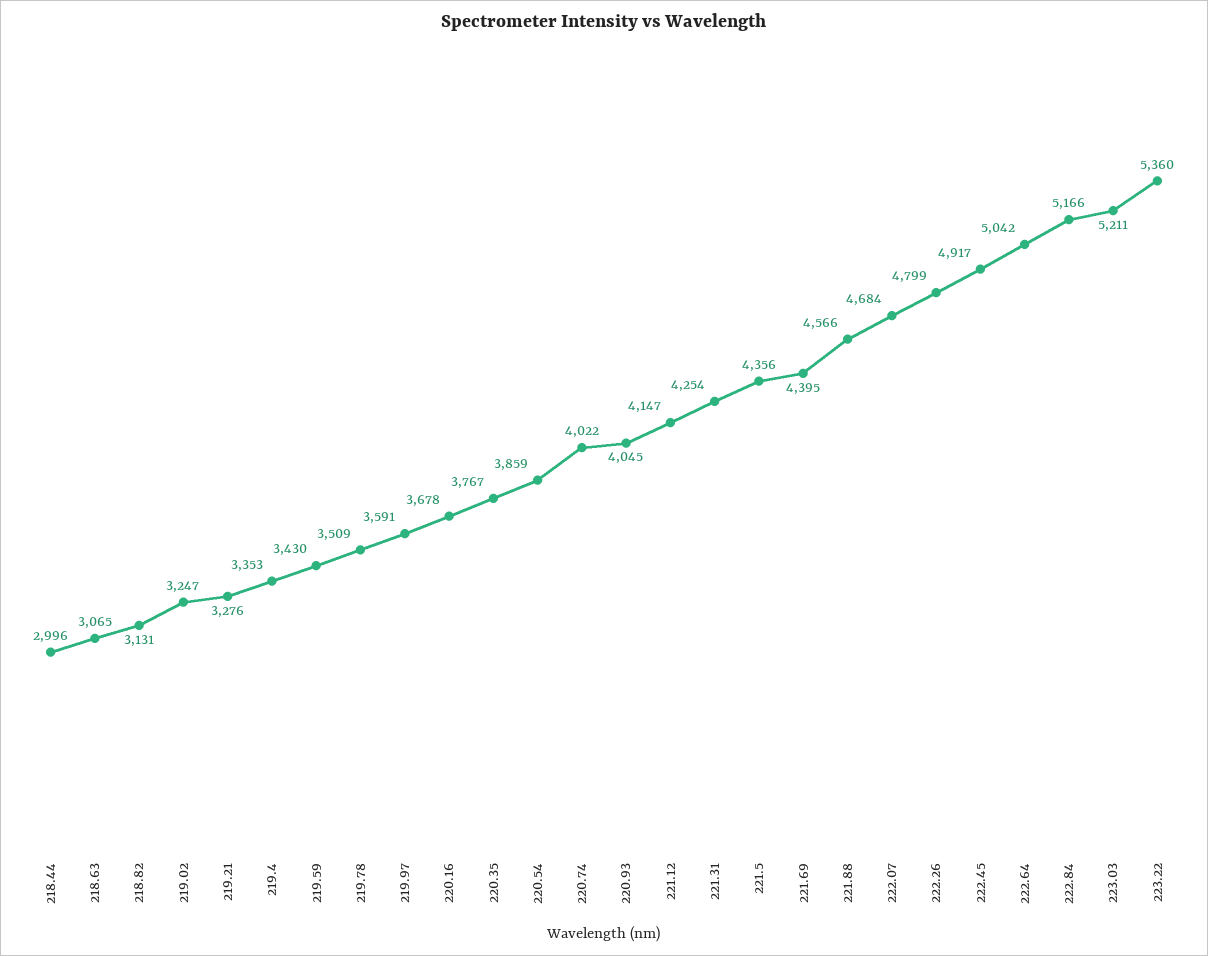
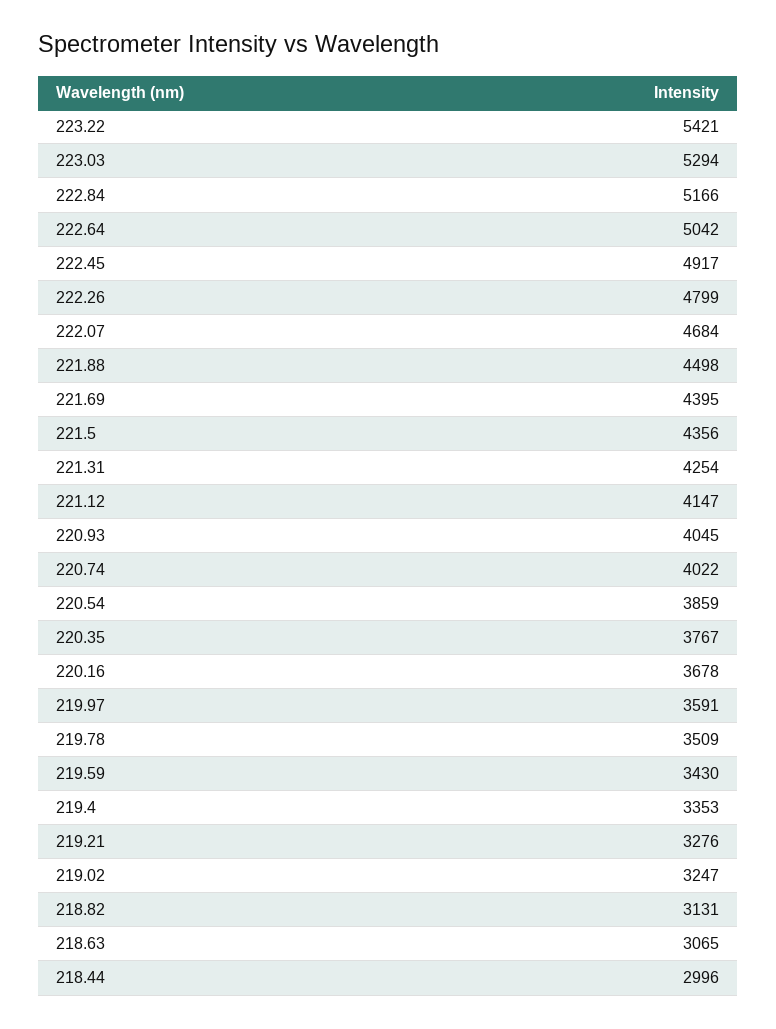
  {
    "218.44": 2996,
    "218.63": 3065,
    "218.82": 3131,
    "219.02": 3247,
    "219.21": 3276,
    "219.4": 3353,
    "219.59": 3430,
    "219.78": 3509,
    "219.97": 3591,
    "220.16": 3678,
    "220.35": 3767,
    "220.54": 3859,
    "220.74": 4022,
    "220.93": 4045,
    "221.12": 4147,
    "221.31": 4254,
    "221.5": 4356,
    "221.69": 4395,
-   "221.88": 4566,
+   "221.88": 4498,
    "222.07": 4684,
    "222.26": 4799,
    "222.45": 4917,
    "222.64": 5042,
    "222.84": 5166,
-   "223.03": 5211,
+   "223.03": 5294,
-   "223.22": 5360
+   "223.22": 5421
  }

